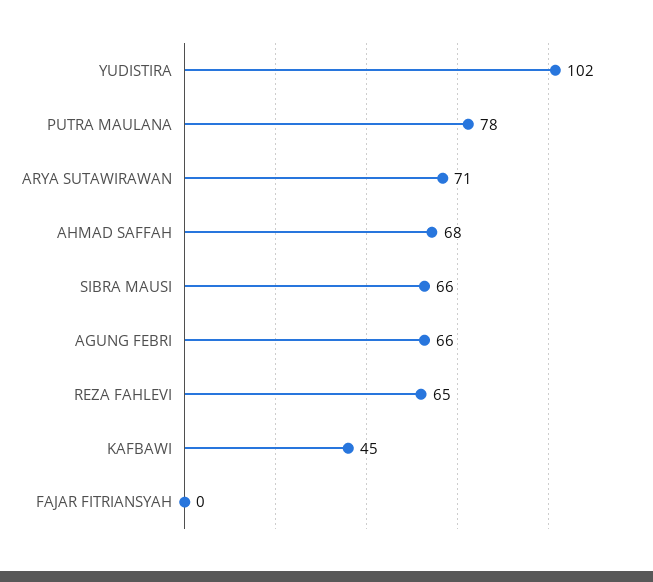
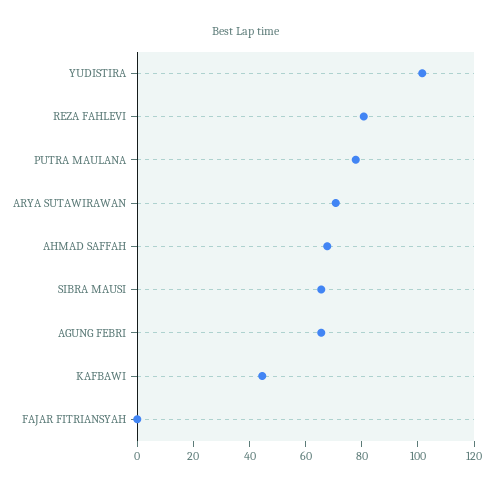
  {
    "YUDISTIRA": 102,
    "PUTRA MAULANA": 78,
    "ARYA SUTAWIRAWAN": 71,
    "AHMAD SAFFAH": 68,
    "SIBRA MAUSI": 66,
    "AGUNG FEBRI": 66,
-   "REZA FAHLEVI": 65,
+   "REZA FAHLEVI": 80,
    "KAFBAWI": 45,
    "FAJAR FITRIANSYAH": 0
  }

